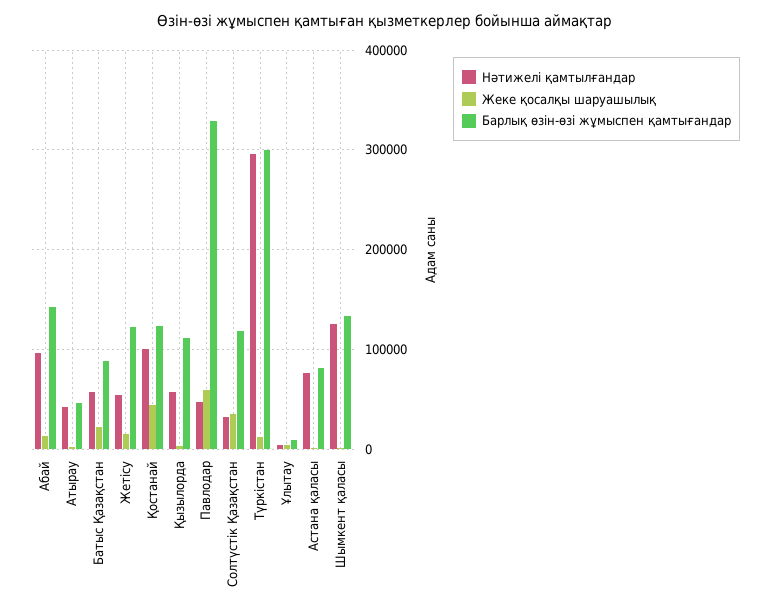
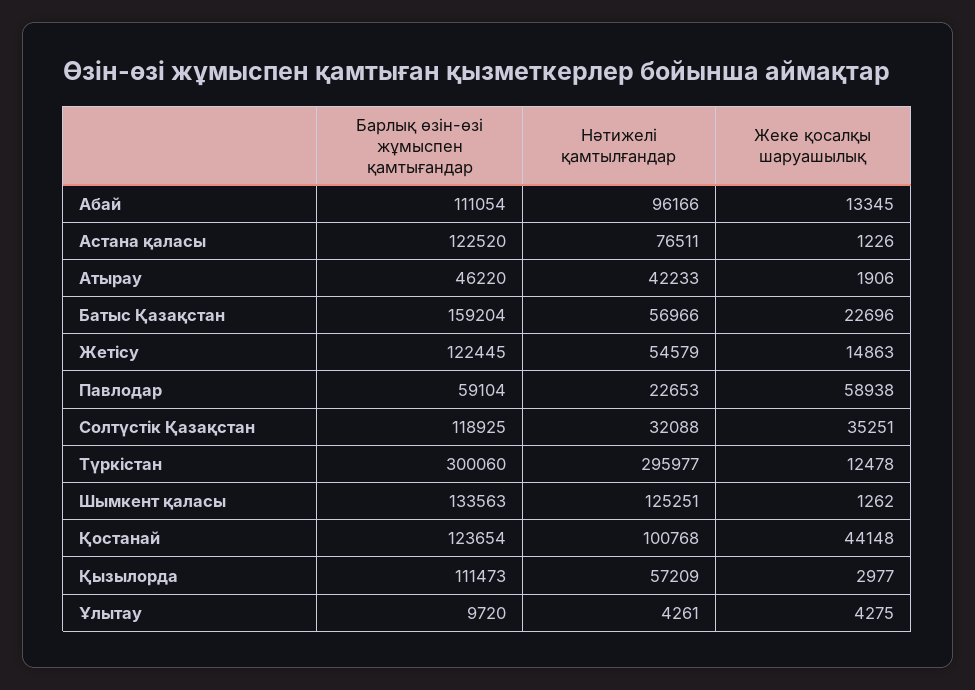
  {
    "Нәтижелі қамтылғандар": {
      "Абай": 96166,
      "Атырау": 42233,
      "Батыс Қазақстан": 56966,
      "Жетісу": 54579,
      "Қостанай": 100768,
      "Қызылорда": 57209,
-     "Павлодар": 50000,
+     "Павлодар": 22653,
      "Солтүстік Қазақстан": 32088,
      "Түркістан": 295977,
      "Ұлытау": 4261,
      "Астана қаласы": 76511,
      "Шымкент қаласы": 125251
    },
    "Жеке қосалқы шаруашылық": {
      "Абай": 13345,
      "Атырау": 1906,
      "Батыс Қазақстан": 22696,
      "Жетісу": 14863,
      "Қостанай": 44148,
      "Қызылорда": 2977,
      "Павлодар": 58938,
      "Солтүстік Қазақстан": 35251,
      "Түркістан": 12478,
      "Ұлытау": 4275,
      "Астана қаласы": 1226,
      "Шымкент қаласы": 1262
    },
    "Барлық өзін-өзі жұмыспен қамтығандар": {
-     "Абай": 140000,
+     "Абай": 111054,
      "Атырау": 46220,
-     "Батыс Қазақстан": 90000,
+     "Батыс Қазақстан": 159204,
      "Жетісу": 122445,
      "Қостанай": 123654,
      "Қызылорда": 111473,
-     "Павлодар": 330000,
+     "Павлодар": 59104,
      "Солтүстік Қазақстан": 118925,
      "Түркістан": 300060,
      "Ұлытау": 9720,
-     "Астана қаласы": 80000,
+     "Астана қаласы": 122520,
      "Шымкент қаласы": 133563
    }
  }

